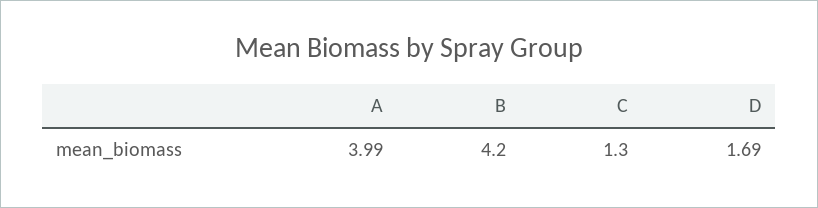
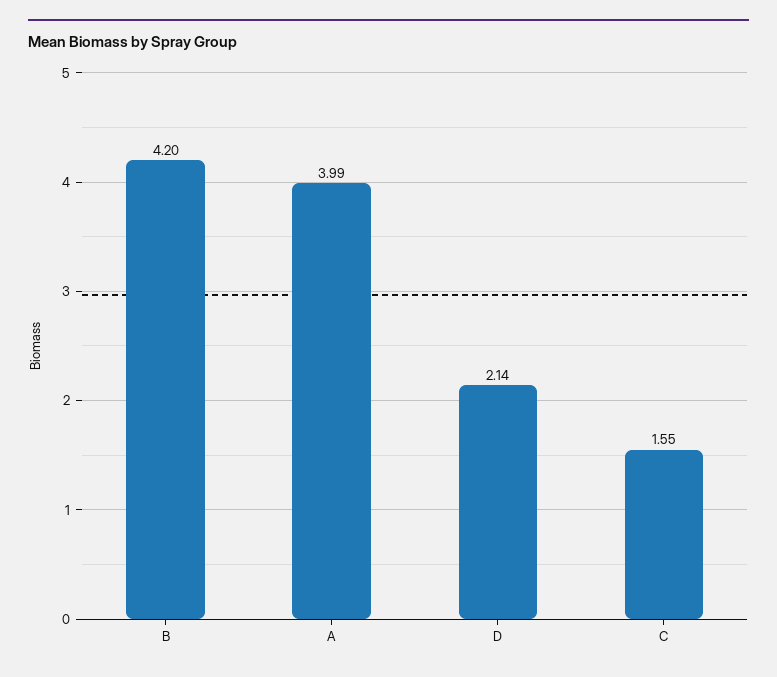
  {
    "A": 3.99,
    "B": 4.2,
-   "C": 1.3,
+   "C": 1.55,
-   "D": 1.69
+   "D": 2.14
  }

